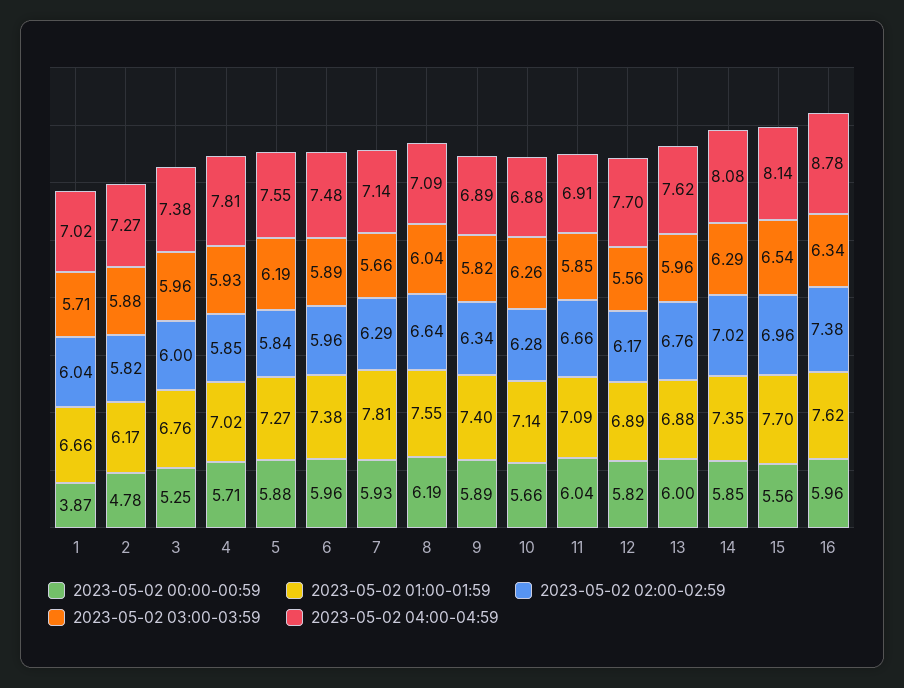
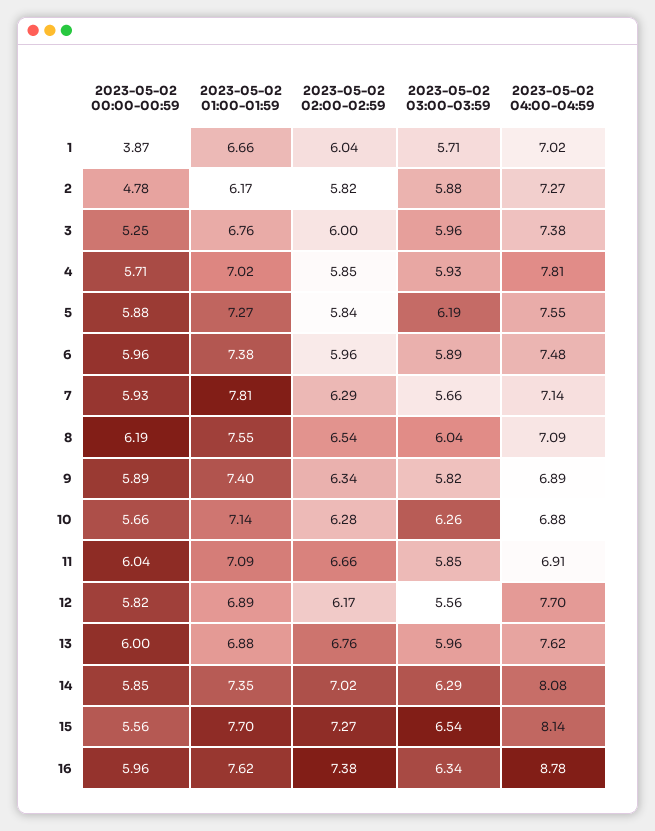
  {
    "2023-05-02 00:00-00:59": {
      "1": 3.87,
      "2": 4.78,
      "3": 5.25,
      "4": 5.71,
      "5": 5.88,
      "6": 5.96,
      "7": 5.93,
      "8": 6.19,
      "9": 5.89,
      "10": 5.66,
      "11": 6.04,
      "12": 5.82,
      "13": 6,
      "14": 5.85,
      "15": 5.56,
      "16": 5.96
    },
    "2023-05-02 01:00-01:59": {
      "1": 6.66,
      "2": 6.17,
      "3": 6.76,
      "4": 7.02,
      "5": 7.27,
      "6": 7.38,
      "7": 7.81,
      "8": 7.55,
      "9": 7.4,
      "10": 7.14,
      "11": 7.09,
      "12": 6.89,
      "13": 6.88,
      "14": 7.35,
      "15": 7.7,
      "16": 7.62
    },
    "2023-05-02 02:00-02:59": {
      "1": 6.04,
      "2": 5.82,
      "3": 6,
      "4": 5.85,
      "5": 5.84,
      "6": 5.96,
      "7": 6.29,
-     "8": 6.64,
+     "8": 6.54,
      "9": 6.34,
      "10": 6.28,
      "11": 6.66,
      "12": 6.17,
      "13": 6.76,
      "14": 7.02,
-     "15": 6.96,
+     "15": 7.27,
      "16": 7.38
    },
    "2023-05-02 03:00-03:59": {
      "1": 5.71,
      "2": 5.88,
      "3": 5.96,
      "4": 5.93,
      "5": 6.19,
      "6": 5.89,
      "7": 5.66,
      "8": 6.04,
      "9": 5.82,
      "10": 6.26,
      "11": 5.85,
      "12": 5.56,
      "13": 5.96,
      "14": 6.29,
      "15": 6.54,
      "16": 6.34
    },
    "2023-05-02 04:00-04:59": {
      "1": 7.02,
      "2": 7.27,
      "3": 7.38,
      "4": 7.81,
      "5": 7.55,
      "6": 7.48,
      "7": 7.14,
      "8": 7.09,
      "9": 6.89,
      "10": 6.88,
      "11": 6.91,
      "12": 7.7,
      "13": 7.62,
      "14": 8.08,
      "15": 8.14,
      "16": 8.78
    }
  }

